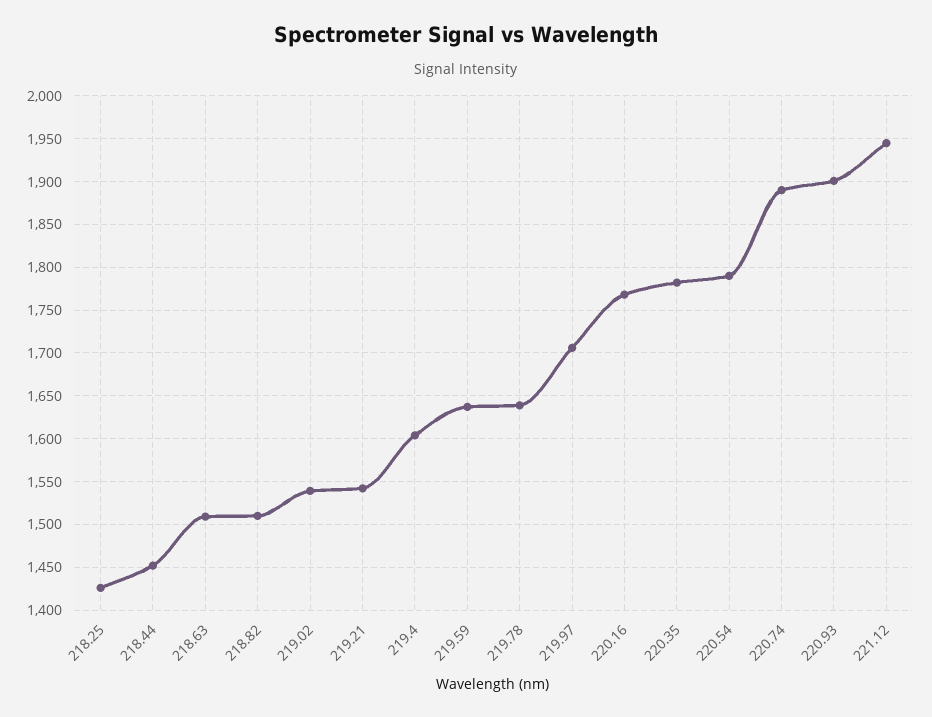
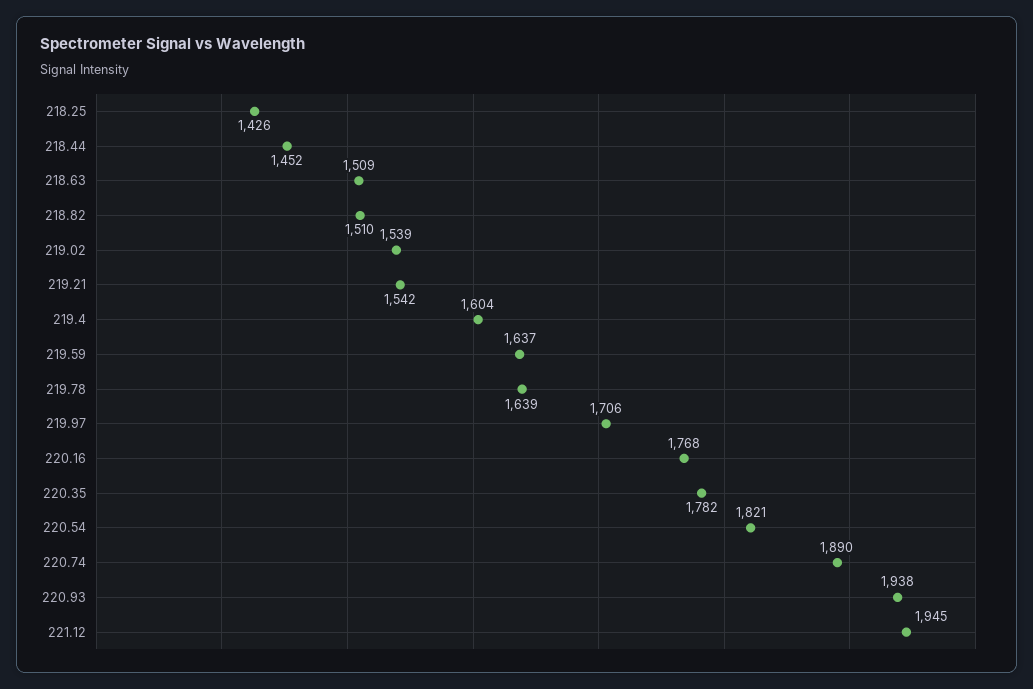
  {
    "218.25": 1426,
    "218.44": 1452,
    "218.63": 1509,
    "218.82": 1510,
    "219.02": 1539,
    "219.21": 1542,
    "219.4": 1604,
    "219.59": 1637,
    "219.78": 1639,
    "219.97": 1706,
    "220.16": 1768,
    "220.35": 1782,
-   "220.54": 1790,
+   "220.54": 1821,
    "220.74": 1890,
-   "220.93": 1900,
+   "220.93": 1938,
    "221.12": 1945
  }

